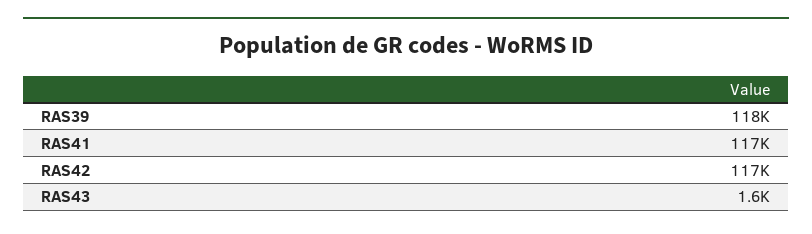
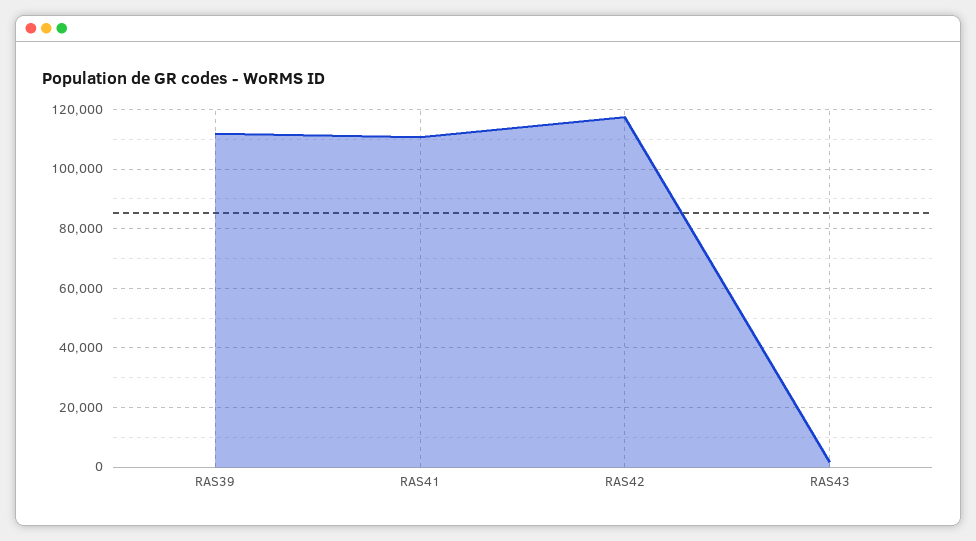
  {
-   "RAS39": 118000,
+   "RAS39": 112500,
-   "RAS41": 117000,
+   "RAS41": 110000,
    "RAS42": 117000,
    "RAS43": 1600
  }

